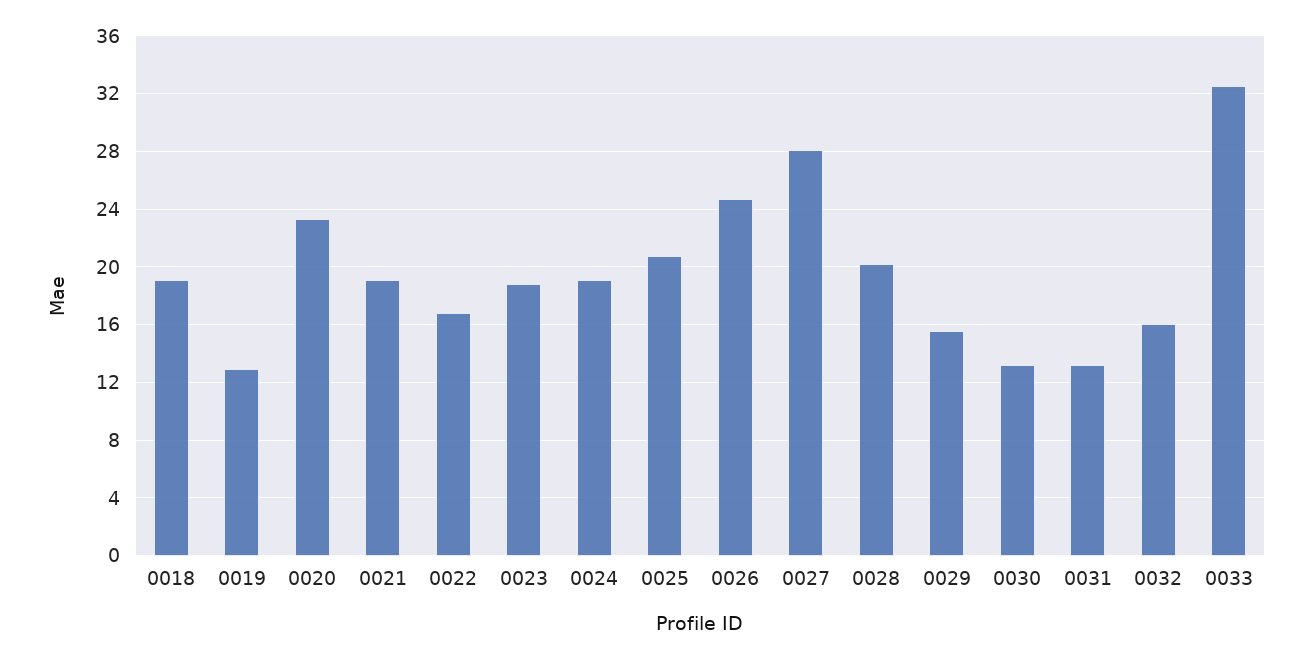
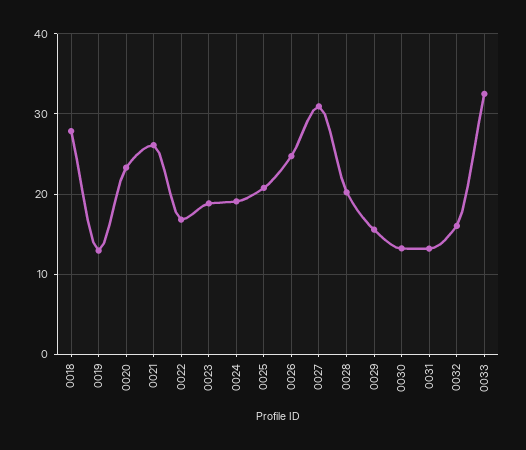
  {
-   "0018": 19,
+   "0018": 28,
    "0019": 13,
    "0020": 23.5,
-   "0021": 19,
+   "0021": 26,
    "0022": 17,
    "0023": 19,
    "0024": 19,
    "0025": 21,
    "0026": 24.5,
-   "0027": 28,
+   "0027": 31,
    "0028": 20,
    "0029": 15.5,
    "0030": 13,
    "0031": 13,
    "0032": 16,
    "0033": 32.5
  }

